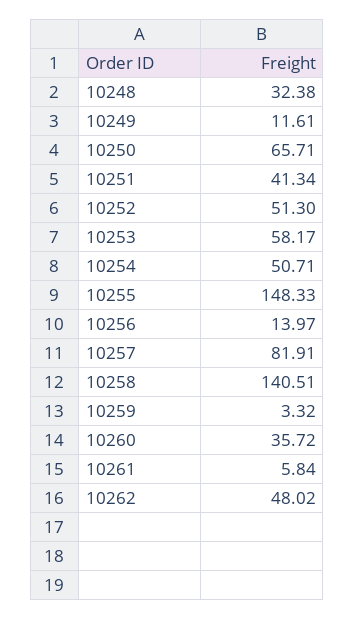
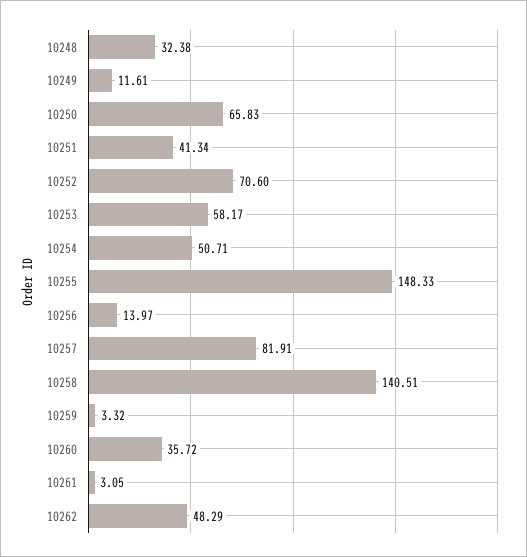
  {
    "10248": 32.38,
    "10249": 11.61,
-   "10250": 65.71,
+   "10250": 65.83,
    "10251": 41.34,
-   "10252": 51.3,
+   "10252": 70.6,
    "10253": 58.17,
    "10254": 50.71,
    "10255": 148.33,
    "10256": 13.97,
    "10257": 81.91,
    "10258": 140.51,
    "10259": 3.32,
    "10260": 35.72,
-   "10261": 5.84,
+   "10261": 3.05,
-   "10262": 48.02
+   "10262": 48.29
  }

